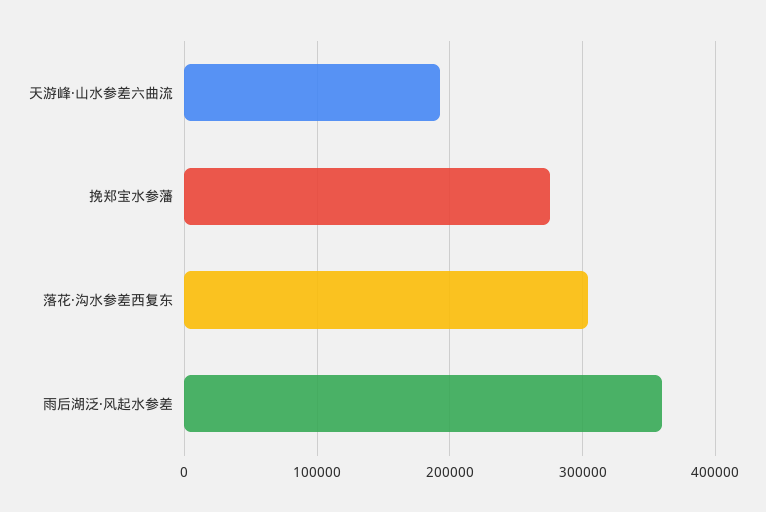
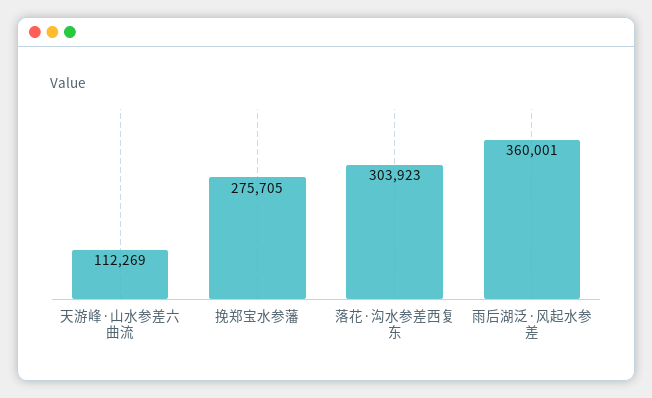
  {
-   "天游峰·山水参差六曲流": 190000,
+   "天游峰·山水参差六曲流": 112269,
    "挽郑宝水参藩": 275705,
    "落花·沟水参差西复东": 303923,
    "雨后湖泛·风起水参差": 360001
  }

